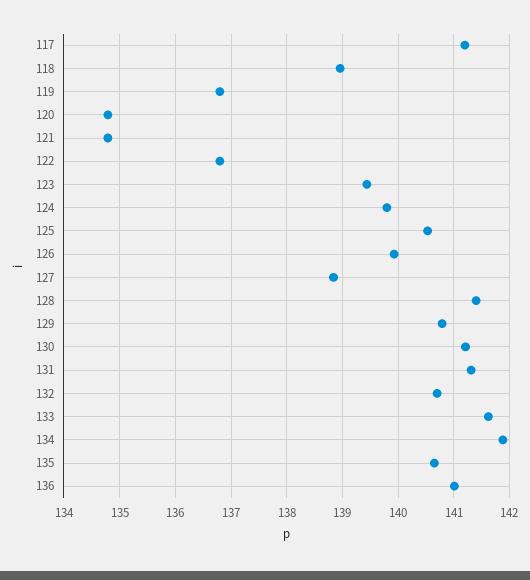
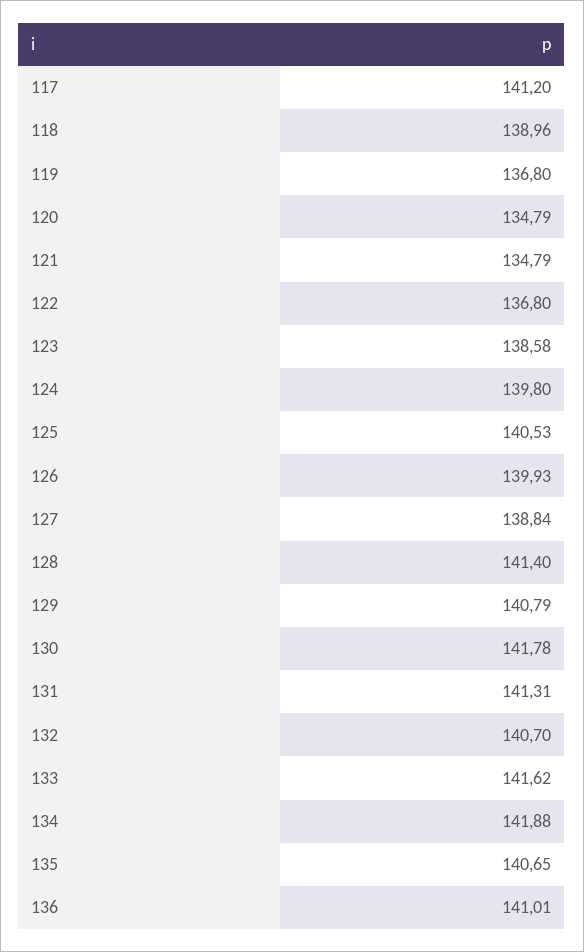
  {
    "117": 141.2,
    "118": 138.96,
    "119": 136.8,
    "120": 134.79,
    "121": 134.79,
    "122": 136.8,
-   "123": 139.4,
+   "123": 138.58,
    "124": 139.8,
    "125": 140.53,
    "126": 139.93,
    "127": 138.84,
    "128": 141.4,
    "129": 140.79,
-   "130": 141.2,
+   "130": 141.78,
    "131": 141.31,
    "132": 140.7,
    "133": 141.62,
    "134": 141.88,
    "135": 140.65,
    "136": 141.01
  }

